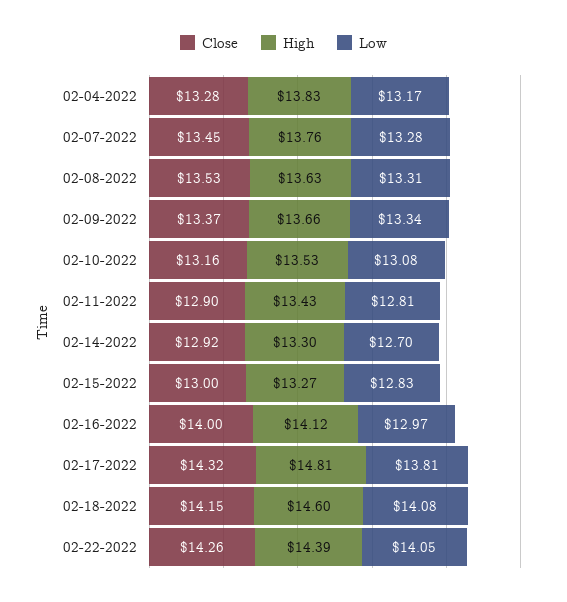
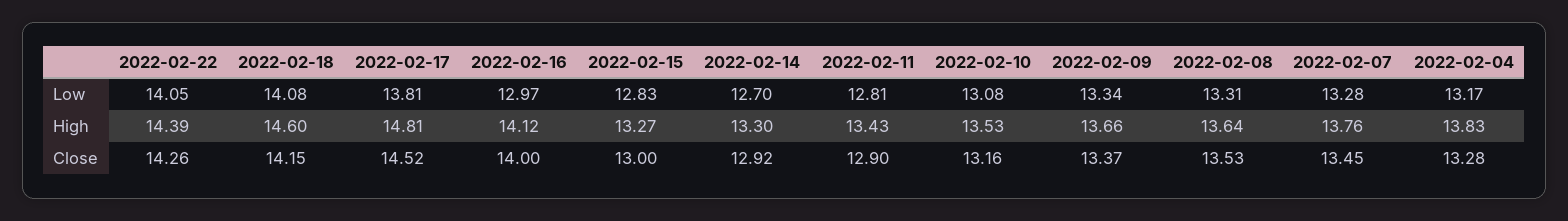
  {
    "Close": {
      "02-04-2022": 13.28,
      "02-07-2022": 13.45,
      "02-08-2022": 13.53,
      "02-09-2022": 13.37,
      "02-10-2022": 13.16,
      "02-11-2022": 12.9,
      "02-14-2022": 12.92,
      "02-15-2022": 13,
      "02-16-2022": 14,
-     "02-17-2022": 14.32,
+     "02-17-2022": 14.52,
      "02-18-2022": 14.15,
      "02-22-2022": 14.26
    },
    "High": {
      "02-04-2022": 13.83,
      "02-07-2022": 13.76,
-     "02-08-2022": 13.63,
+     "02-08-2022": 13.64,
      "02-09-2022": 13.66,
      "02-10-2022": 13.53,
      "02-11-2022": 13.43,
      "02-14-2022": 13.3,
      "02-15-2022": 13.27,
      "02-16-2022": 14.12,
      "02-17-2022": 14.81,
      "02-18-2022": 14.6,
      "02-22-2022": 14.39
    },
    "Low": {
      "02-04-2022": 13.17,
      "02-07-2022": 13.28,
      "02-08-2022": 13.31,
      "02-09-2022": 13.34,
      "02-10-2022": 13.08,
      "02-11-2022": 12.81,
      "02-14-2022": 12.7,
      "02-15-2022": 12.83,
      "02-16-2022": 12.97,
      "02-17-2022": 13.81,
      "02-18-2022": 14.08,
      "02-22-2022": 14.05
    }
  }

